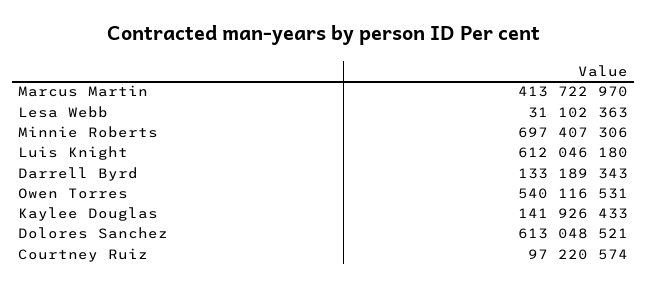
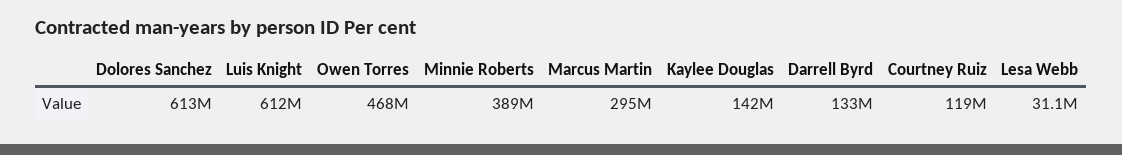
  {
-   "Marcus Martin": 413722970,
+   "Marcus Martin": 295000000,
    "Lesa Webb": 31102363,
-   "Minnie Roberts": 697407306,
+   "Minnie Roberts": 389000000,
    "Luis Knight": 612046180,
    "Darrell Byrd": 133189343,
-   "Owen Torres": 540116531,
+   "Owen Torres": 468000000,
    "Kaylee Douglas": 141926433,
    "Dolores Sanchez": 613048521,
-   "Courtney Ruiz": 97220574
+   "Courtney Ruiz": 119000000
  }

